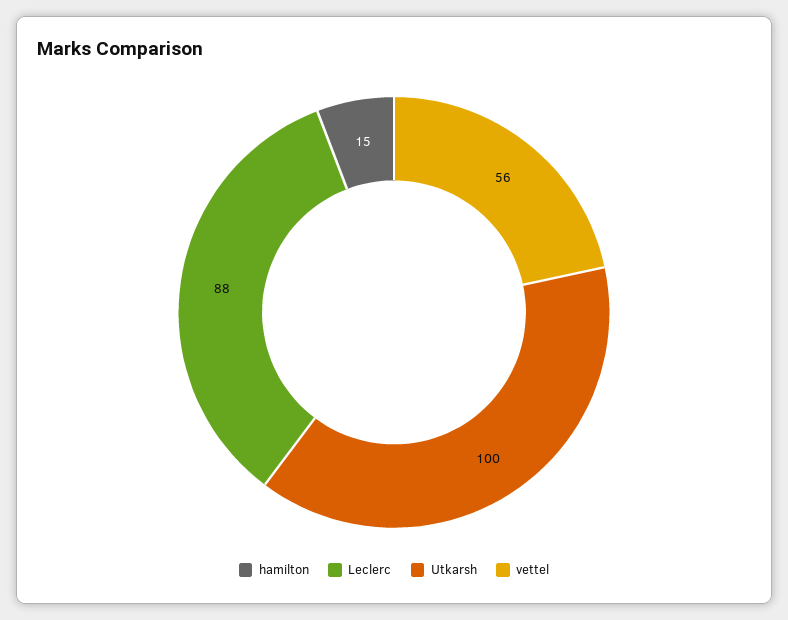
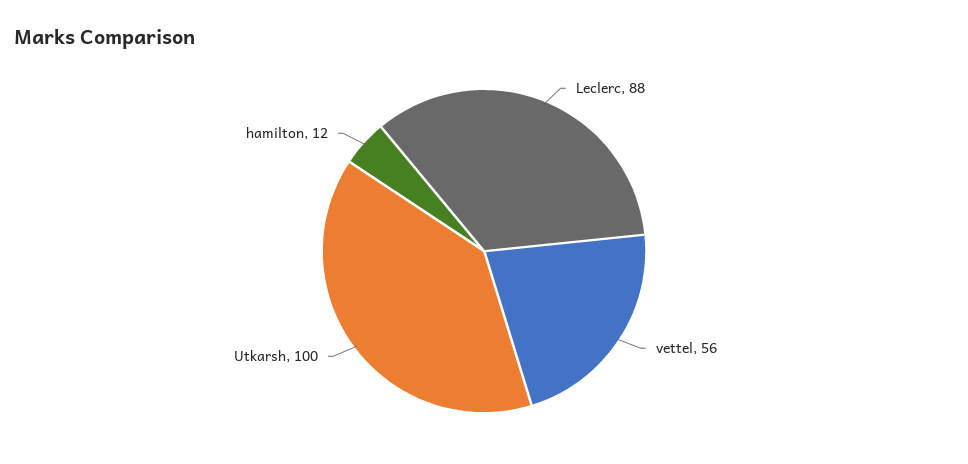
  {
-   "hamilton": 15,
+   "hamilton": 12,
    "Leclerc": 88,
    "Utkarsh": 100,
    "vettel": 56
  }

